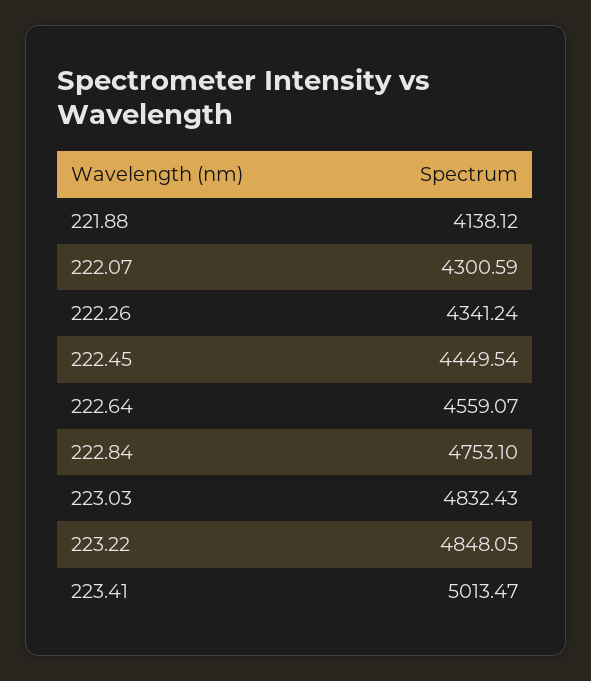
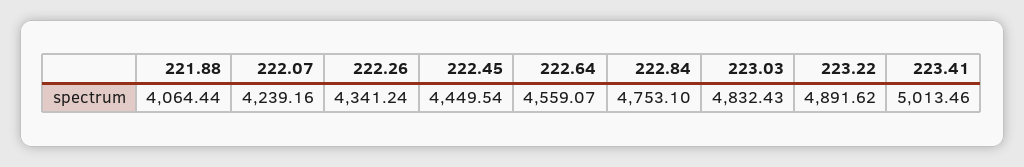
  {
-   "221.88": 4138.12,
+   "221.88": 4064.44,
-   "222.07": 4300.59,
+   "222.07": 4239.16,
    "222.26": 4341.24,
    "222.45": 4449.54,
    "222.64": 4559.07,
    "222.84": 4753.1,
    "223.03": 4832.43,
-   "223.22": 4848.05,
+   "223.22": 4891.62,
-   "223.41": 5013.47
+   "223.41": 5013.46
  }

